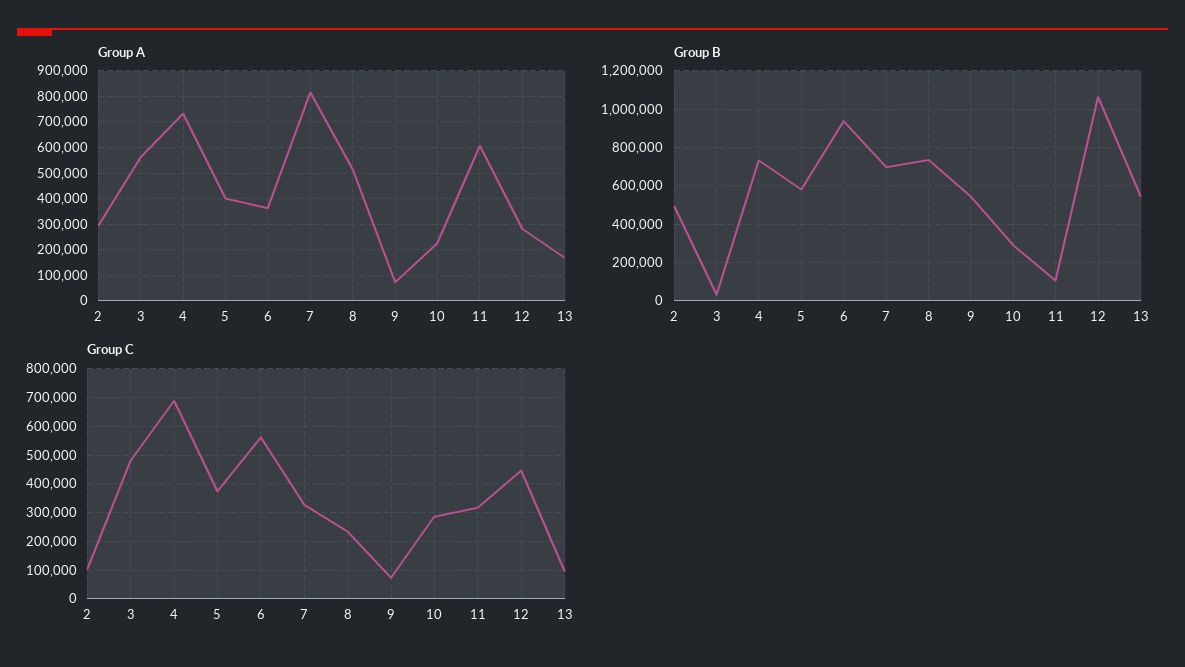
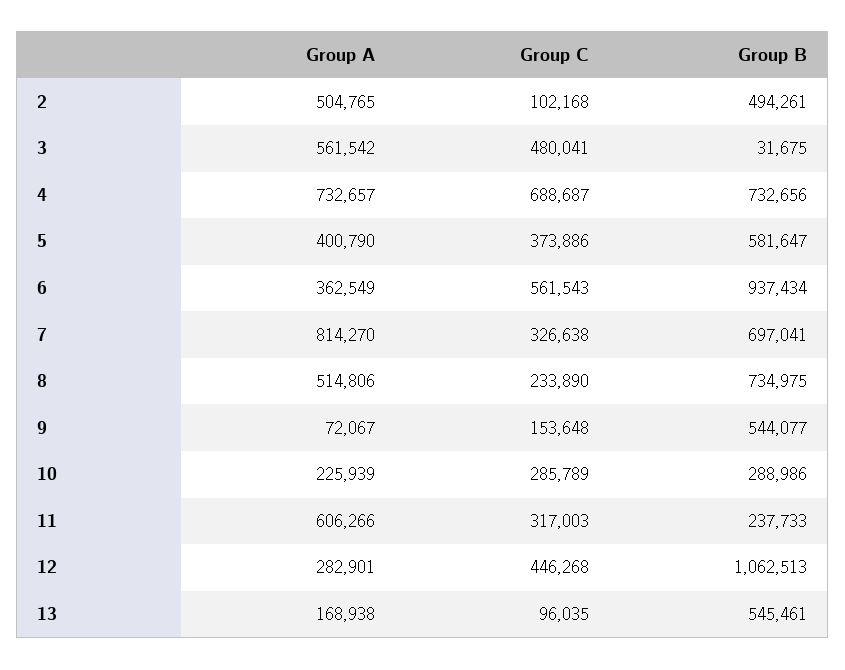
  {
    "Group A": {
-     "2": 300000,
+     "2": 504765,
      "3": 561542,
      "4": 732657,
      "5": 400790,
      "6": 362549,
      "7": 814270,
      "8": 514806,
      "9": 72067,
      "10": 225939,
      "11": 606266,
      "12": 282901,
      "13": 168938
    },
    "Group B": {
      "2": 494261,
      "3": 31675,
      "4": 732656,
      "5": 581647,
      "6": 937434,
      "7": 697041,
      "8": 734975,
      "9": 544077,
      "10": 288986,
-     "11": 100000,
+     "11": 237733,
      "12": 1062513,
      "13": 545461
    },
    "Group C": {
      "2": 102168,
      "3": 480041,
      "4": 688687,
      "5": 373886,
      "6": 561543,
      "7": 326638,
      "8": 233890,
-     "9": 75000,
+     "9": 153648,
      "10": 285789,
      "11": 317003,
      "12": 446268,
      "13": 96035
    }
  }

